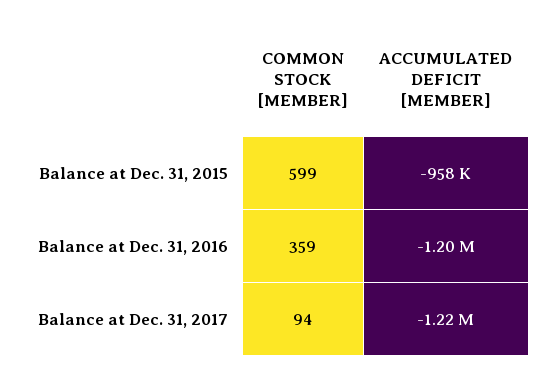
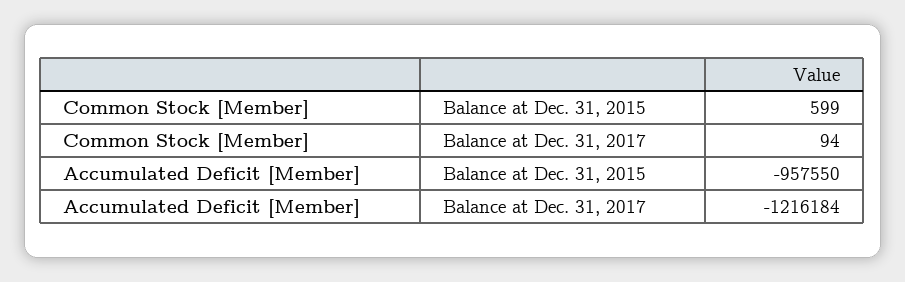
  {
    "COMMON STOCK [MEMBER]": {
      "Balance at Dec. 31, 2015": 599,
-     "Balance at Dec. 31, 2016": 359,
      "Balance at Dec. 31, 2017": 94
    },
    "ACCUMULATED DEFICIT [MEMBER]": {
      "Balance at Dec. 31, 2015": -957550,
-     "Balance at Dec. 31, 2016": -1200000,
      "Balance at Dec. 31, 2017": -1216184
    }
  }

